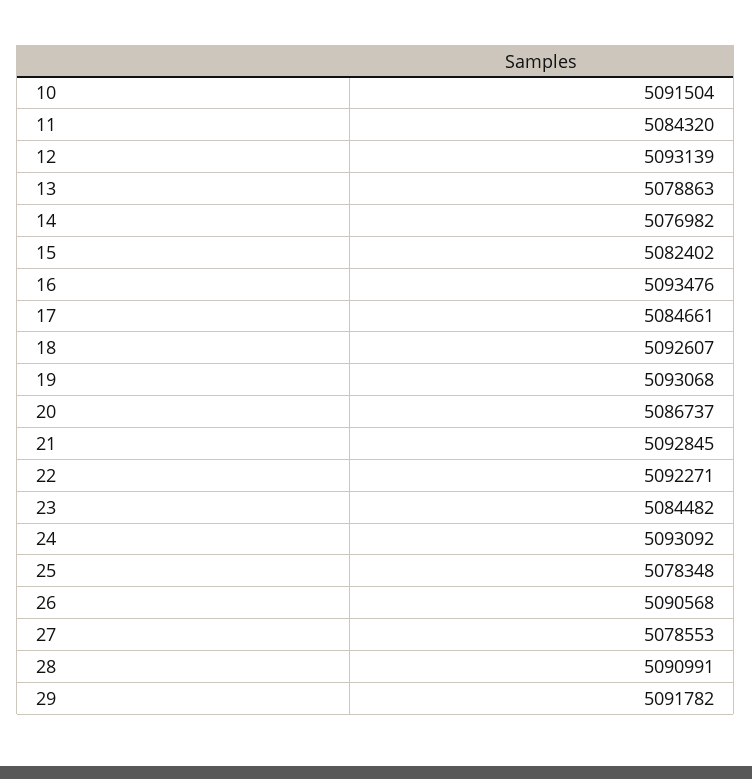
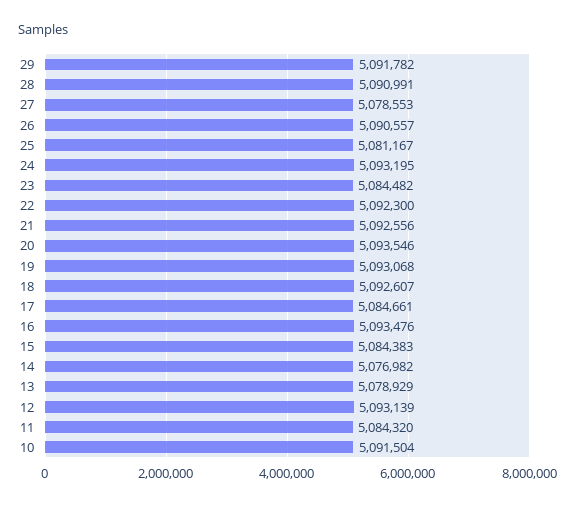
  {
    "10": 5091504,
    "11": 5084320,
    "12": 5093139,
-   "13": 5078863,
+   "13": 5078929,
    "14": 5076982,
-   "15": 5082402,
+   "15": 5084383,
    "16": 5093476,
    "17": 5084661,
    "18": 5092607,
    "19": 5093068,
-   "20": 5086737,
+   "20": 5093546,
-   "21": 5092845,
+   "21": 5092556,
-   "22": 5092271,
+   "22": 5092300,
    "23": 5084482,
-   "24": 5093092,
+   "24": 5093195,
-   "25": 5078348,
+   "25": 5081167,
-   "26": 5090568,
+   "26": 5090557,
    "27": 5078553,
    "28": 5090991,
    "29": 5091782
  }

